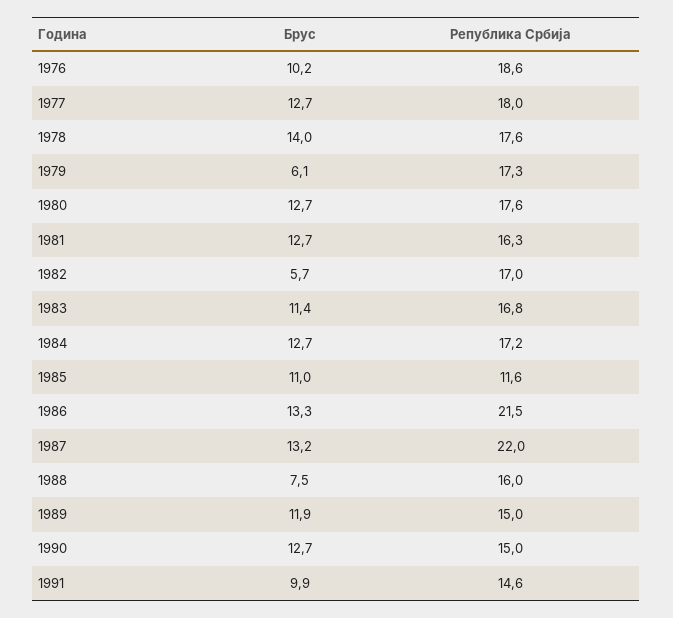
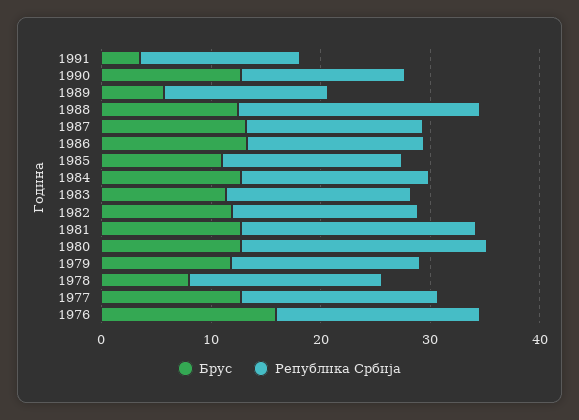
  {
    "Брус": {
-     "1976": 10.2,
+     "1976": 16,
      "1977": 12.7,
-     "1978": 14,
+     "1978": 8,
-     "1979": 6.1,
+     "1979": 12,
      "1980": 12.7,
      "1981": 12.7,
-     "1982": 5.7,
+     "1982": 12,
      "1983": 11.4,
      "1984": 12.7,
      "1985": 11,
      "1986": 13.3,
      "1987": 13.2,
-     "1988": 7.5,
+     "1988": 12,
-     "1989": 11.9,
+     "1989": 6,
      "1990": 12.7,
-     "1991": 9.9
+     "1991": 4
    },
    "Република Србија": {
      "1976": 18.6,
      "1977": 18,
      "1978": 17.6,
      "1979": 17.3,
-     "1980": 17.6,
+     "1980": 22,
-     "1981": 16.3,
+     "1981": 22,
      "1982": 17,
      "1983": 16.8,
      "1984": 17.2,
-     "1985": 11.6,
+     "1985": 16,
-     "1986": 21.5,
+     "1986": 16,
-     "1987": 22,
+     "1987": 16,
-     "1988": 16,
+     "1988": 22,
      "1989": 15,
      "1990": 15,
      "1991": 14.6
    }
  }

